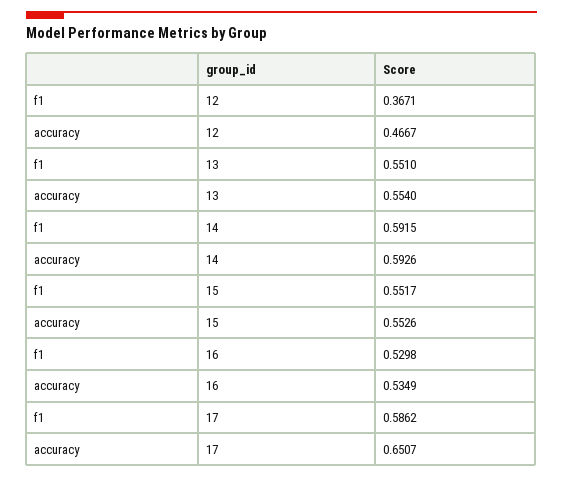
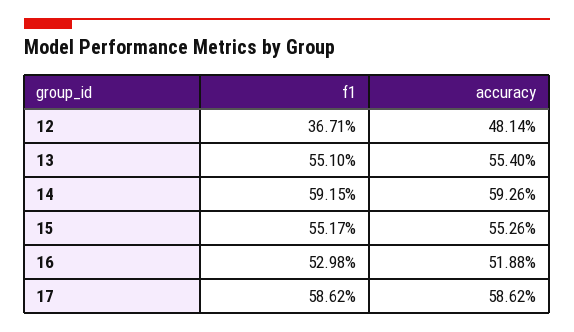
  {
    "f1": {
      "12": 0.3671,
      "13": 0.551,
      "14": 0.5915,
      "15": 0.5517,
      "16": 0.5298,
      "17": 0.5862
    },
    "accuracy": {
-     "12": 0.4667,
+     "12": 0.4814,
      "13": 0.554,
      "14": 0.5926,
      "15": 0.5526,
-     "16": 0.5349,
+     "16": 0.5188,
-     "17": 0.6507
+     "17": 0.5862
    }
  }

